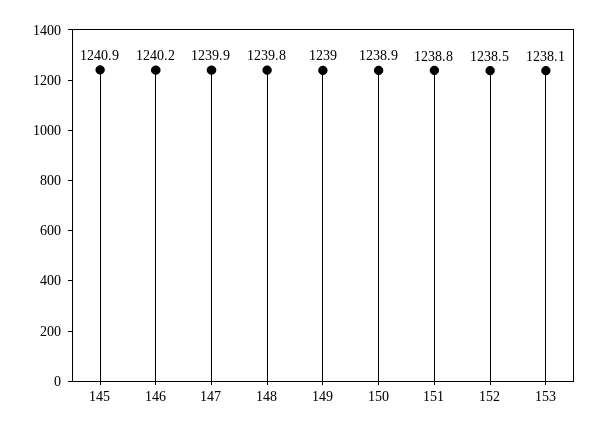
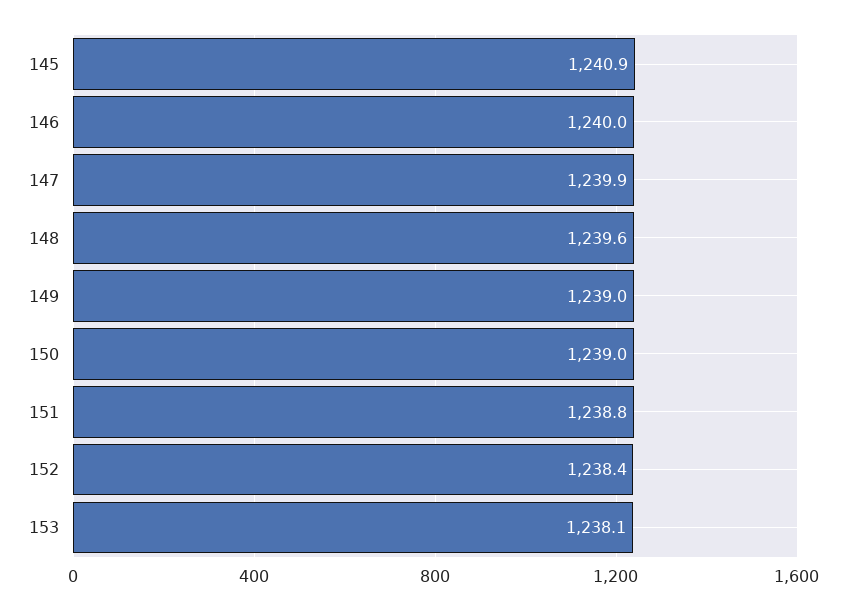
  {
    "145": 1240.9,
-   "146": 1240.2,
+   "146": 1240,
    "147": 1239.9,
-   "148": 1239.8,
+   "148": 1239.6,
    "149": 1239,
-   "150": 1238.9,
+   "150": 1239,
    "151": 1238.8,
-   "152": 1238.5,
+   "152": 1238.4,
    "153": 1238.1
  }

